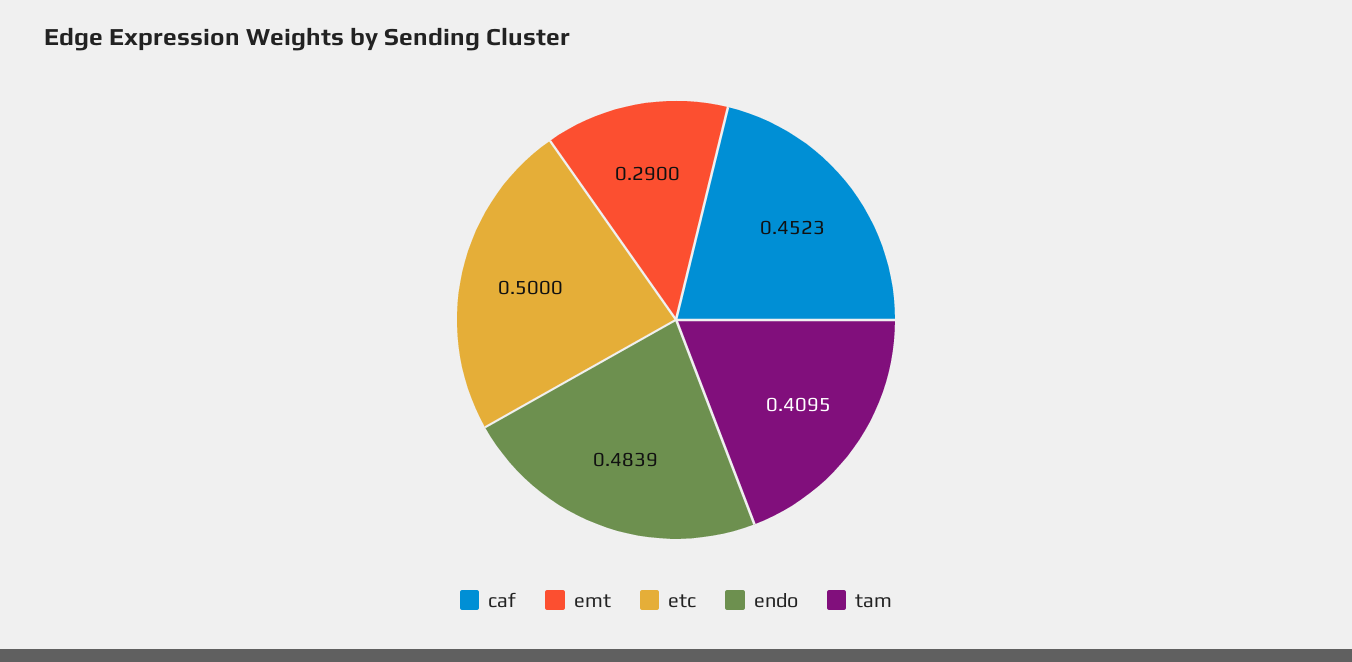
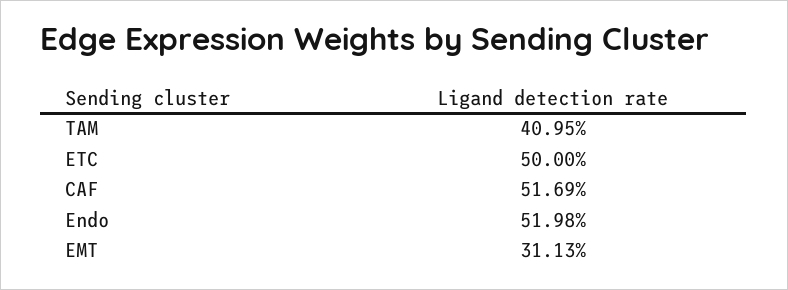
  {
-   "caf": 0.4523,
+   "caf": 0.5169,
-   "emt": 0.29,
+   "emt": 0.3113,
    "etc": 0.5,
-   "endo": 0.4839,
+   "endo": 0.5198,
    "tam": 0.4095
  }

